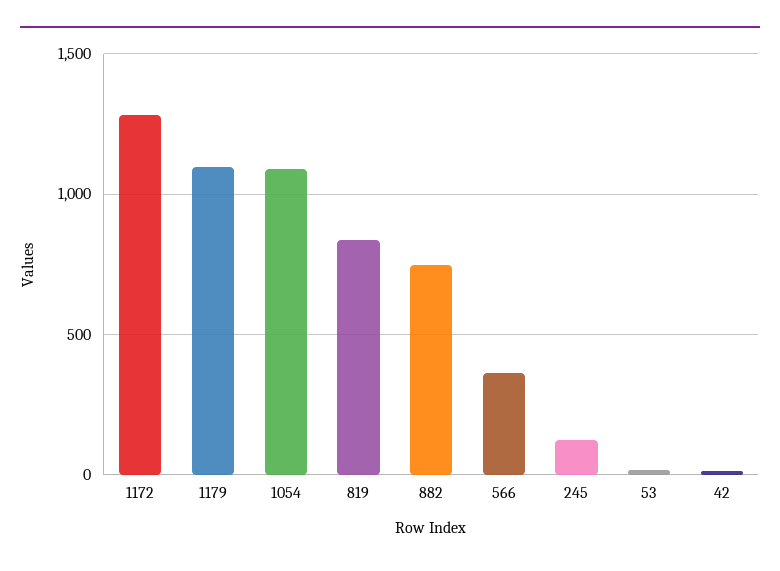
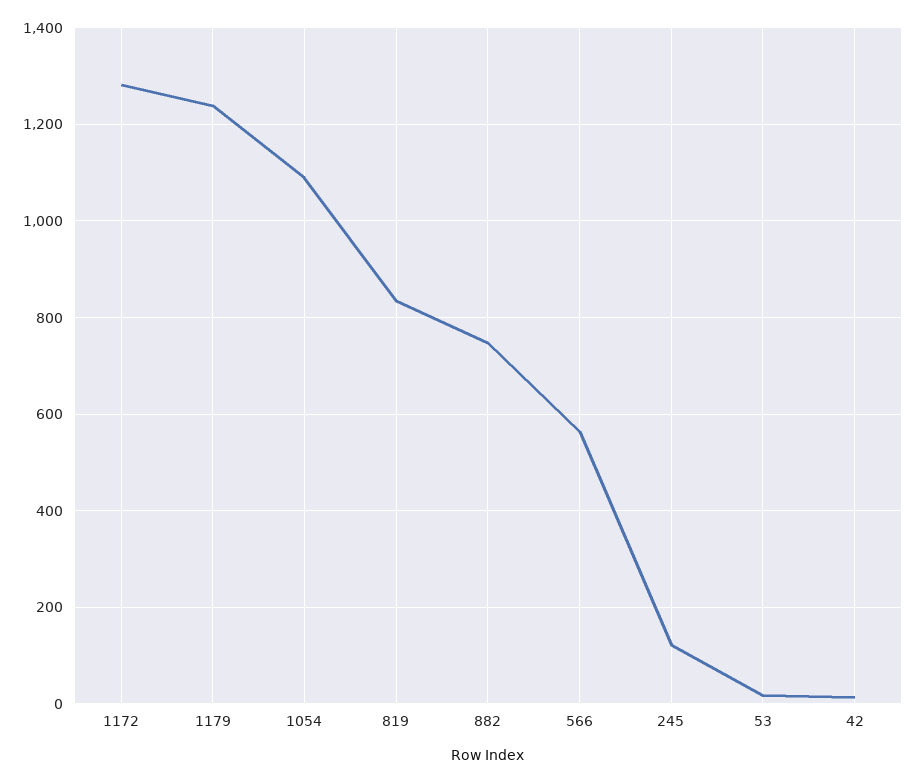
  {
    "1172": 1280,
-   "1179": 1100,
+   "1179": 1240,
    "1054": 1080,
    "819": 840,
    "882": 740,
-   "566": 350,
+   "566": 560,
    "245": 120,
    "53": 20,
    "42": 20
  }

